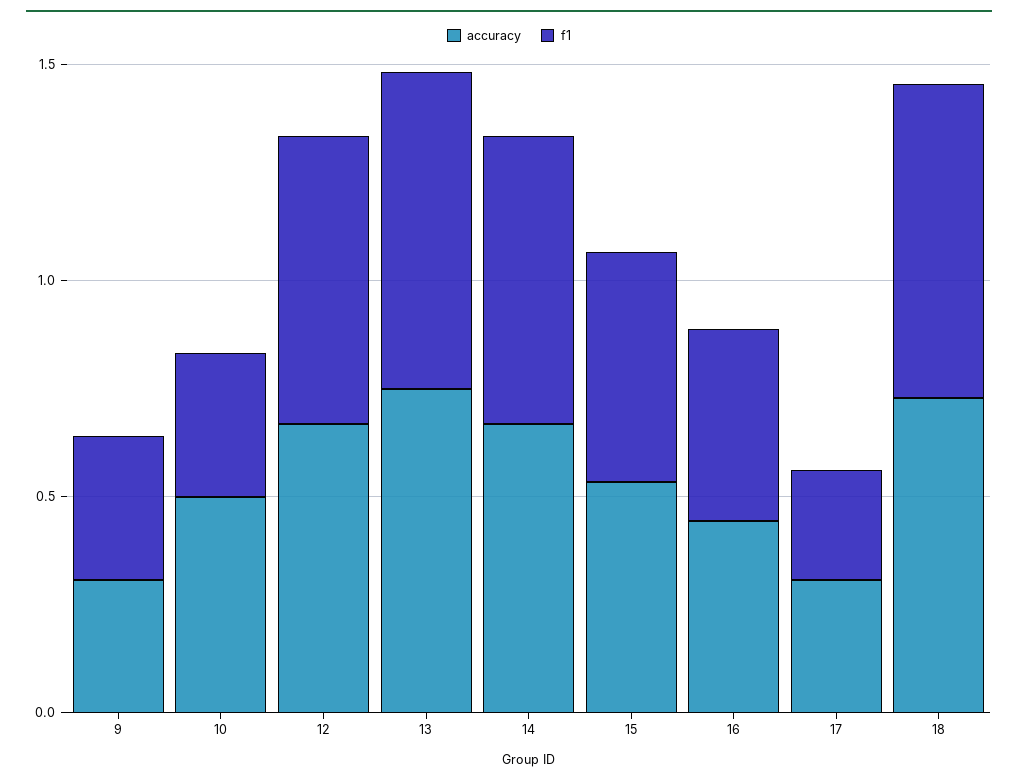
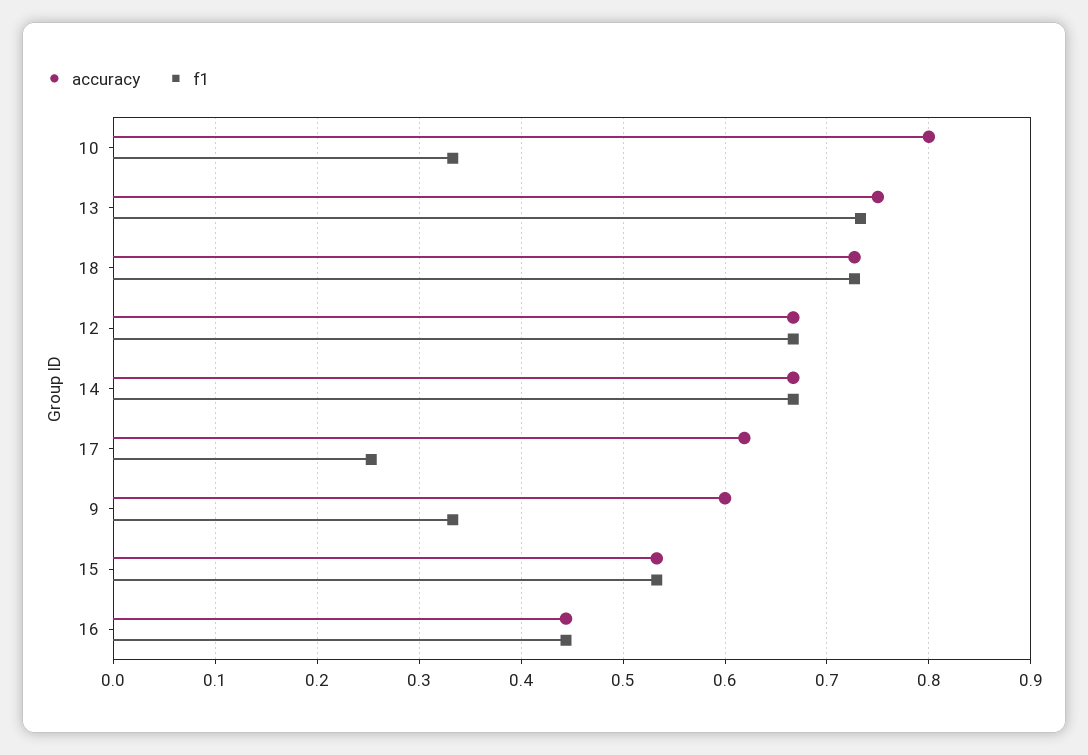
  {
    "accuracy": {
-     "9": 0.3,
+     "9": 0.6,
-     "10": 0.5,
+     "10": 0.8,
      "12": 0.67,
      "13": 0.75,
      "14": 0.67,
      "15": 0.53,
      "16": 0.44,
-     "17": 0.3,
+     "17": 0.62,
      "18": 0.73
    },
    "f1": {
      "9": 0.33,
      "10": 0.33,
      "12": 0.67,
      "13": 0.73,
      "14": 0.67,
      "15": 0.53,
      "16": 0.44,
      "17": 0.25,
      "18": 0.73
    }
  }

